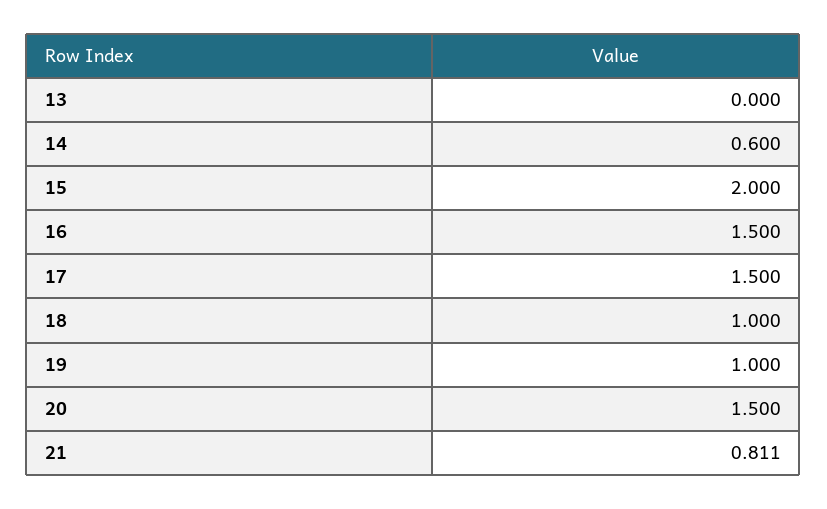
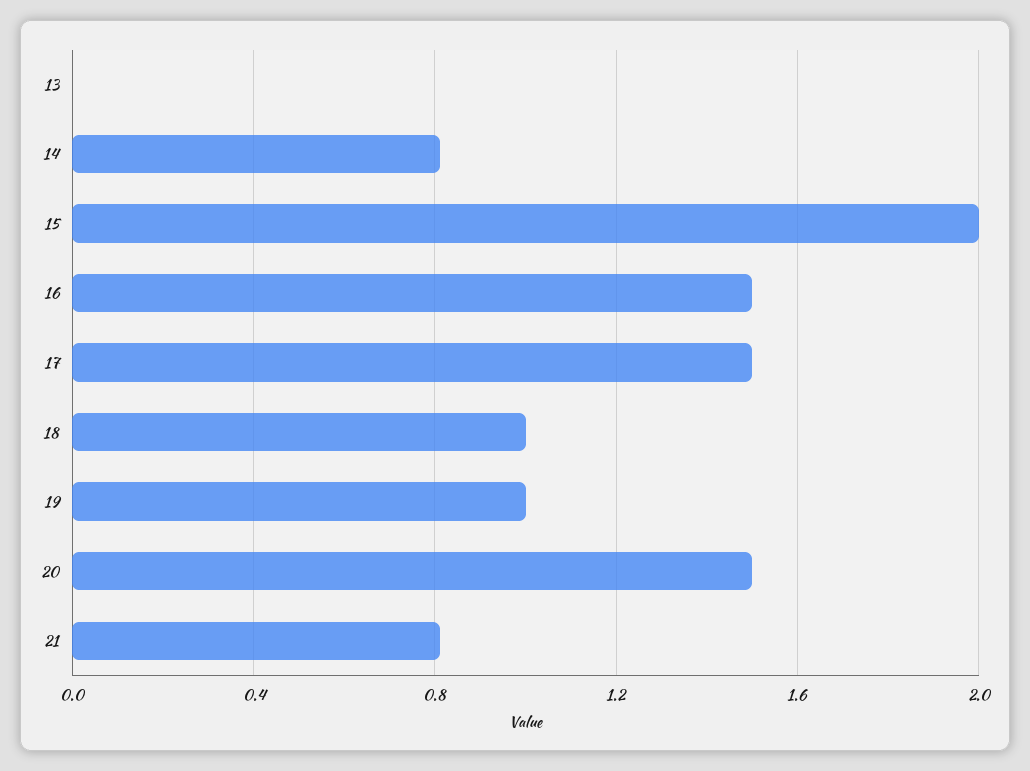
  {
    "13": 0,
-   "14": 0.6,
+   "14": 0.8,
    "15": 2,
    "16": 1.5,
    "17": 1.5,
    "18": 1,
    "19": 1,
    "20": 1.5,
    "21": 0.811
  }

